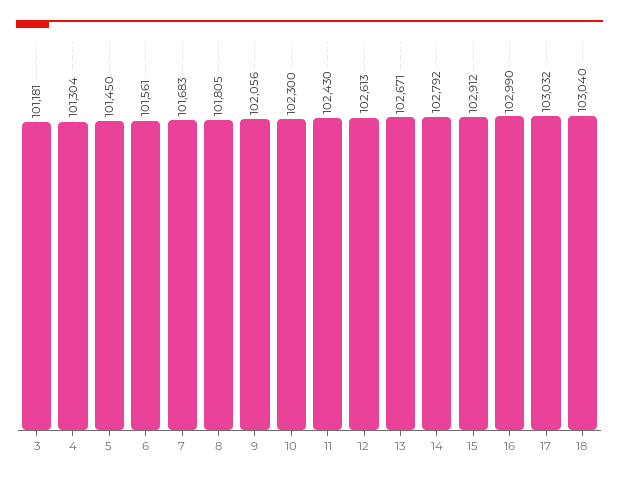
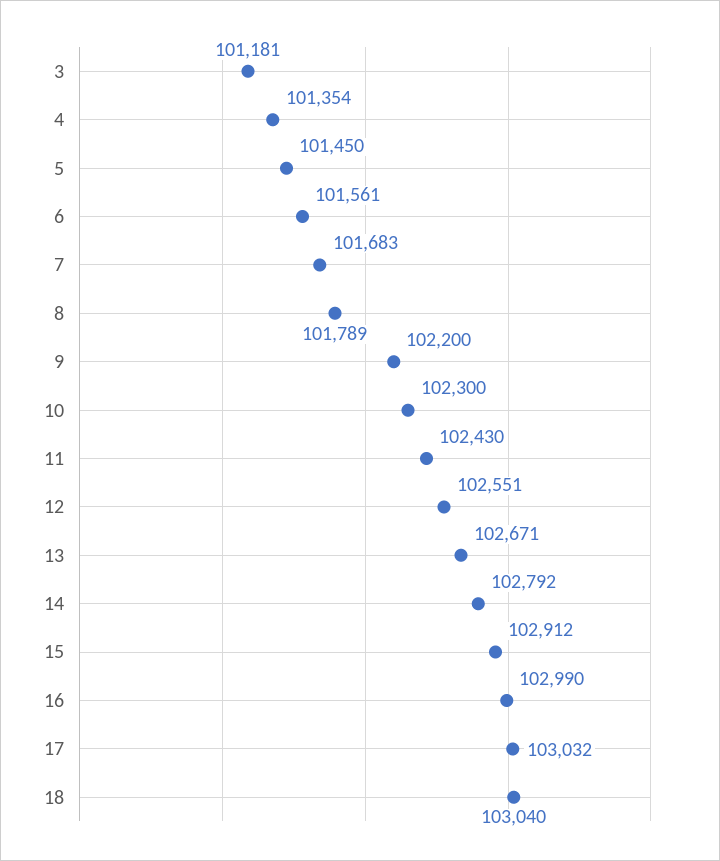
  {
    "3": 101181,
-   "4": 101304,
+   "4": 101354,
    "5": 101450,
    "6": 101561,
    "7": 101683,
-   "8": 101805,
+   "8": 101789,
-   "9": 102056,
+   "9": 102200,
    "10": 102300,
    "11": 102430,
-   "12": 102613,
+   "12": 102551,
    "13": 102671,
    "14": 102792,
    "15": 102912,
    "16": 102990,
    "17": 103032,
    "18": 103040
  }

